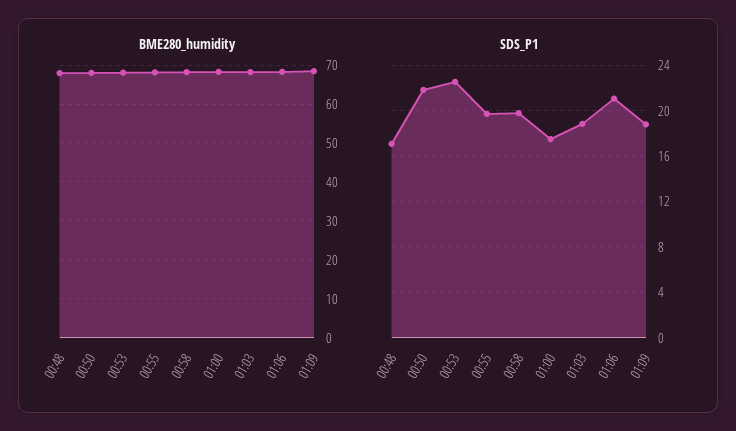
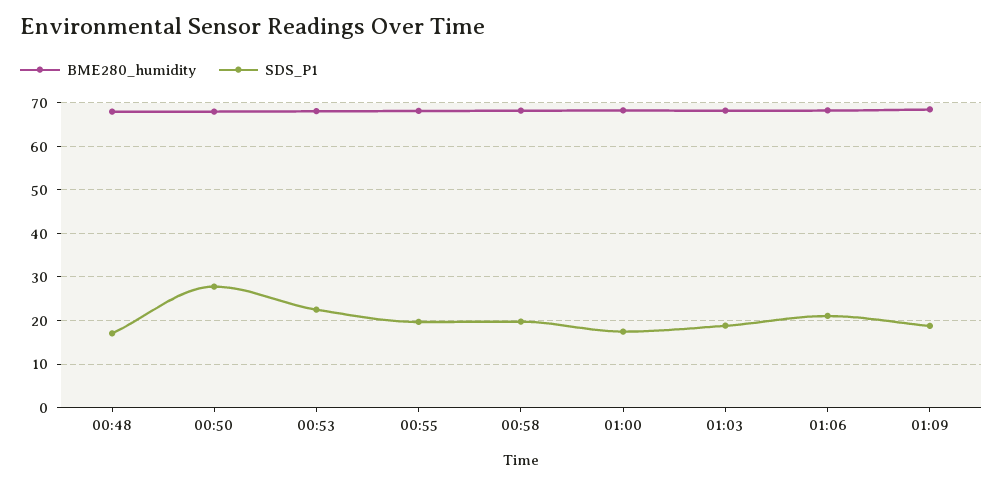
  {
    "BME280_humidity": {
      "00:48": 68,
      "00:50": 68,
      "00:53": 68,
      "00:55": 68,
      "00:58": 68,
      "01:00": 68,
      "01:03": 68,
      "01:06": 68,
      "01:09": 68
    },
    "SDS_P1": {
      "00:48": 17,
-     "00:50": 22,
+     "00:50": 28,
      "00:53": 23,
      "00:55": 20,
      "00:58": 20,
      "01:00": 17,
      "01:03": 19,
      "01:06": 21,
      "01:09": 19
    }
  }

